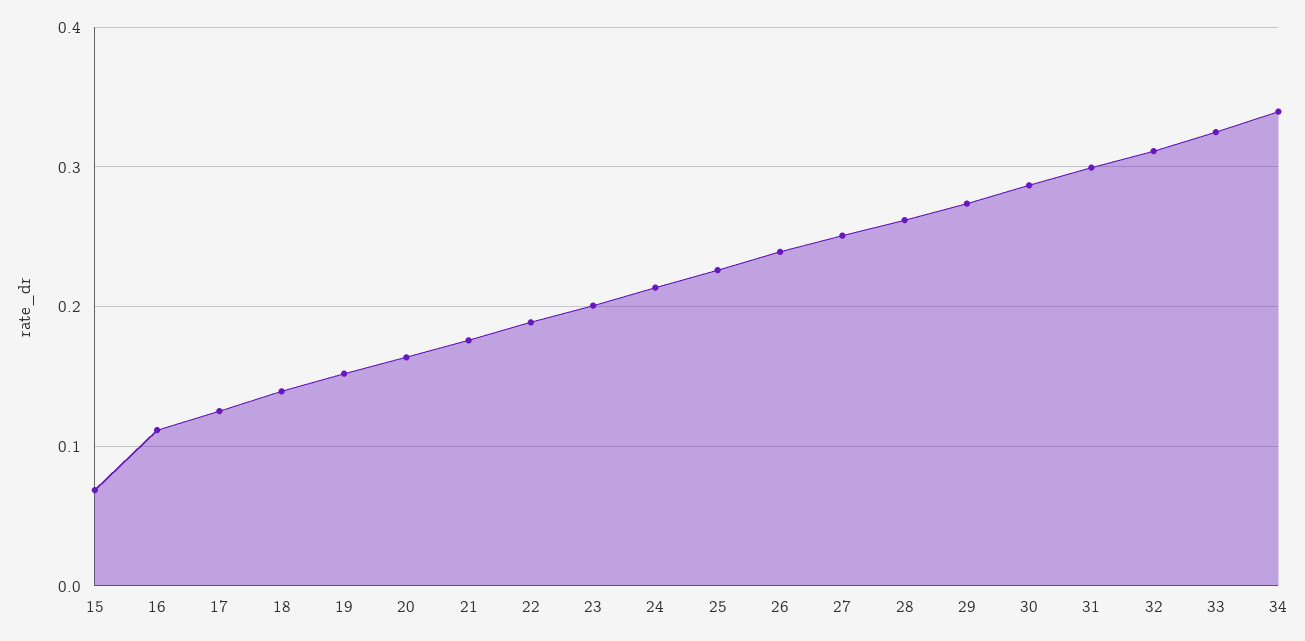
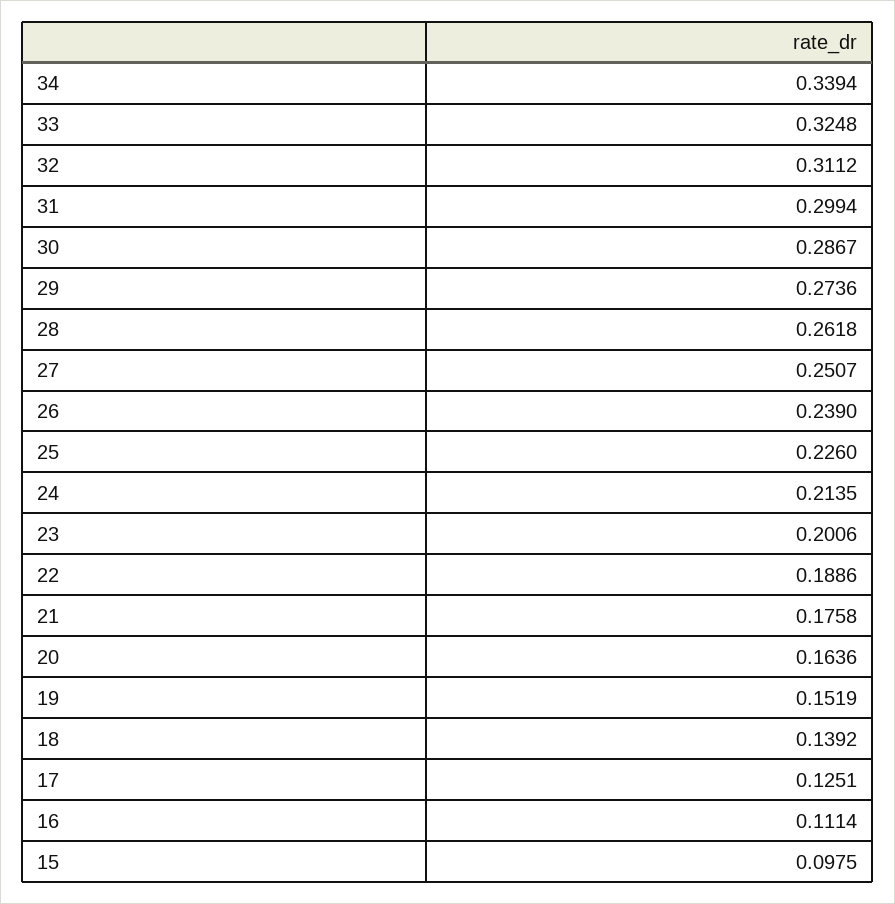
  {
-   "15": 0.07,
+   "15": 0.0975,
    "16": 0.1114,
    "17": 0.1251,
    "18": 0.1392,
    "19": 0.1519,
    "20": 0.1636,
    "21": 0.1758,
    "22": 0.1886,
    "23": 0.2006,
    "24": 0.2135,
    "25": 0.226,
    "26": 0.239,
    "27": 0.2507,
    "28": 0.2618,
    "29": 0.2736,
    "30": 0.2867,
    "31": 0.2994,
    "32": 0.3112,
    "33": 0.3248,
    "34": 0.3394
  }

